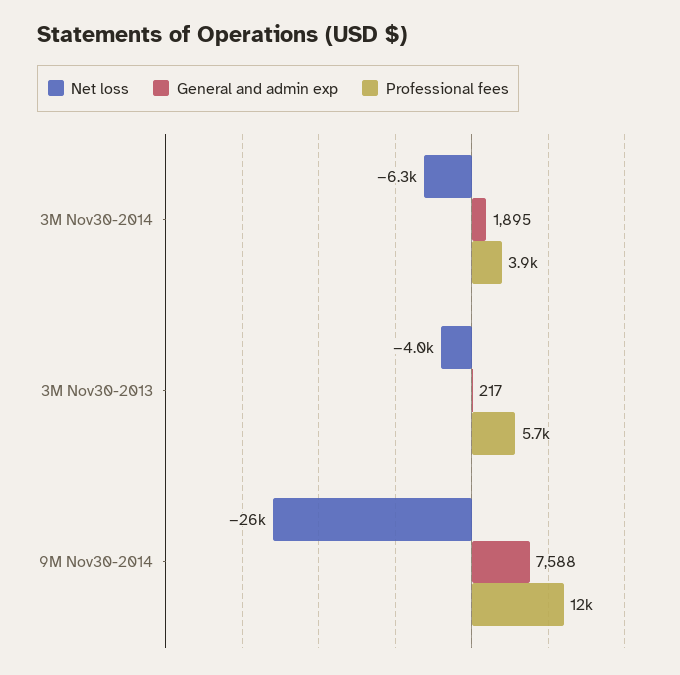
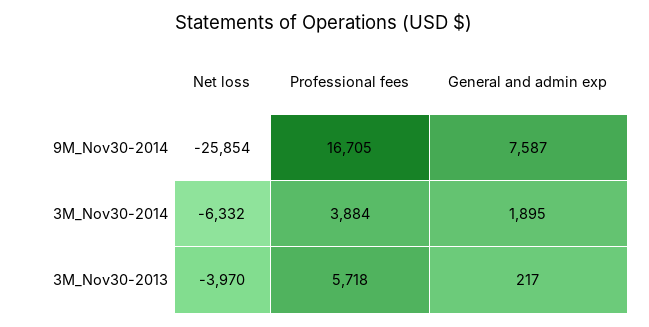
  {
    "Net loss": {
      "3M Nov30-2014": -6332,
      "3M Nov30-2013": -3970,
      "9M Nov30-2014": -25854
    },
    "General and admin exp": {
      "3M Nov30-2014": 1895,
      "3M Nov30-2013": 217,
-     "9M Nov30-2014": 7588
+     "9M Nov30-2014": 7587
    },
    "Professional fees": {
      "3M Nov30-2014": 3884,
      "3M Nov30-2013": 5718,
-     "9M Nov30-2014": 12000
+     "9M Nov30-2014": 16705
    }
  }

